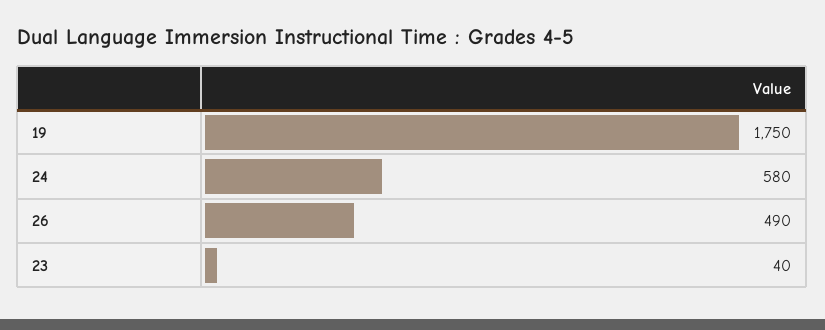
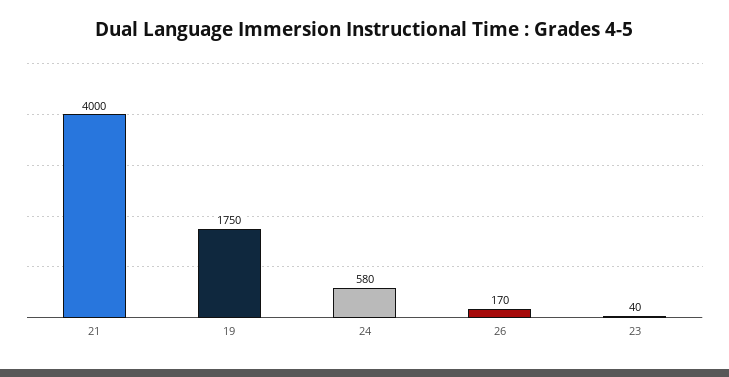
  {
    "19": 1750,
    "24": 580,
-   "26": 490,
+   "26": 170,
-   "23": 40
+   "23": 40,
+   "21": 4000
  }

